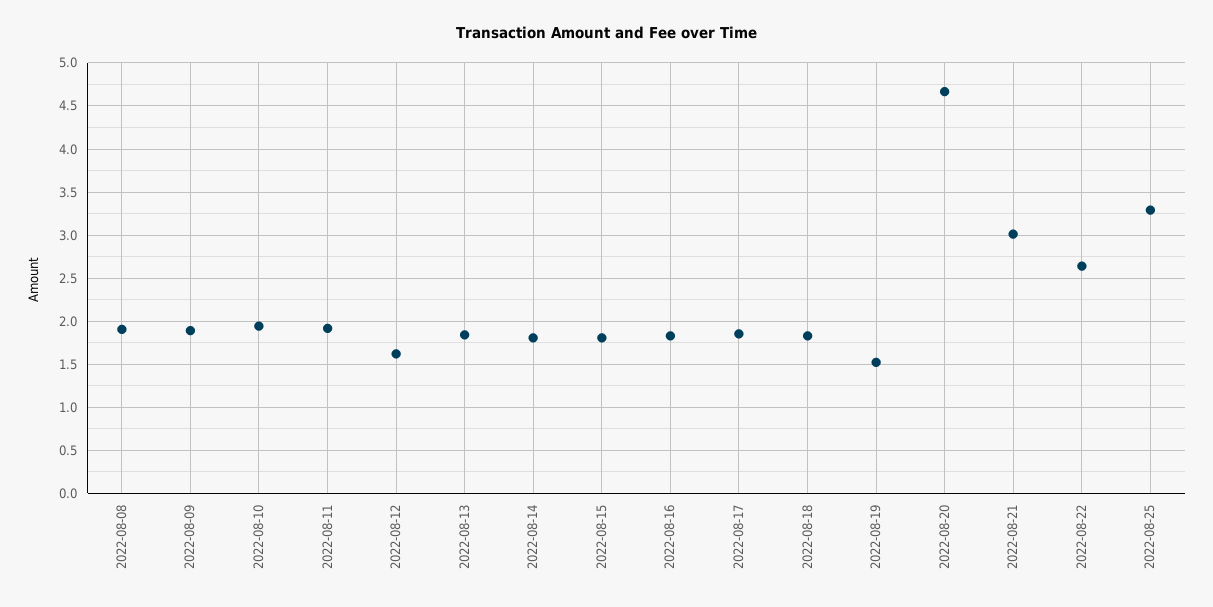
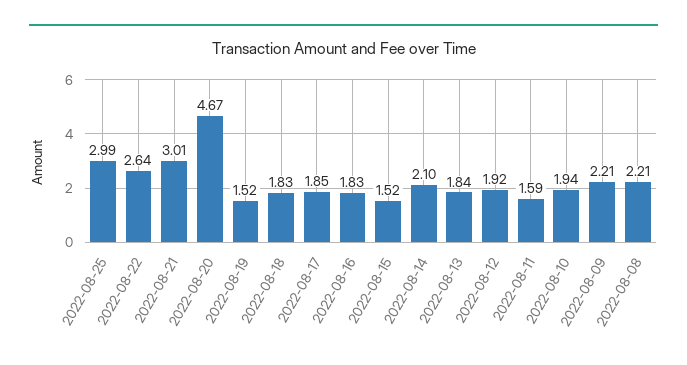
  {
-   "2022-08-08": 1.9,
+   "2022-08-08": 2.21,
-   "2022-08-09": 1.9,
+   "2022-08-09": 2.21,
    "2022-08-10": 1.94,
-   "2022-08-11": 1.9,
+   "2022-08-11": 1.59,
-   "2022-08-12": 1.6,
+   "2022-08-12": 1.92,
    "2022-08-13": 1.84,
-   "2022-08-14": 1.8,
+   "2022-08-14": 2.1,
-   "2022-08-15": 1.8,
+   "2022-08-15": 1.52,
    "2022-08-16": 1.83,
    "2022-08-17": 1.85,
    "2022-08-18": 1.83,
    "2022-08-19": 1.52,
    "2022-08-20": 4.67,
    "2022-08-21": 3.01,
    "2022-08-22": 2.64,
-   "2022-08-25": 3.3
+   "2022-08-25": 2.99
  }

